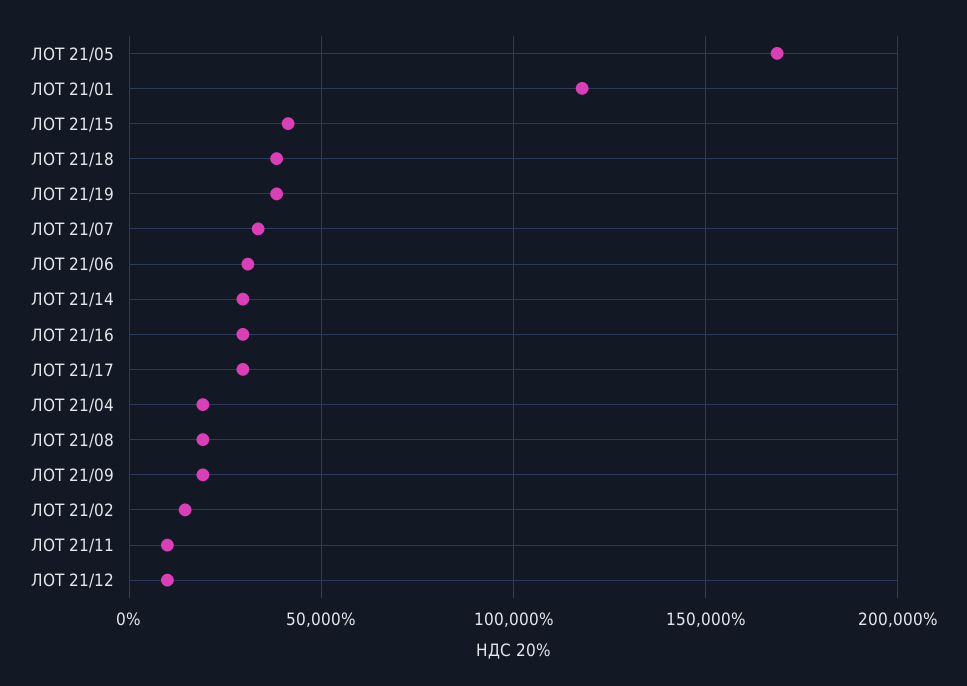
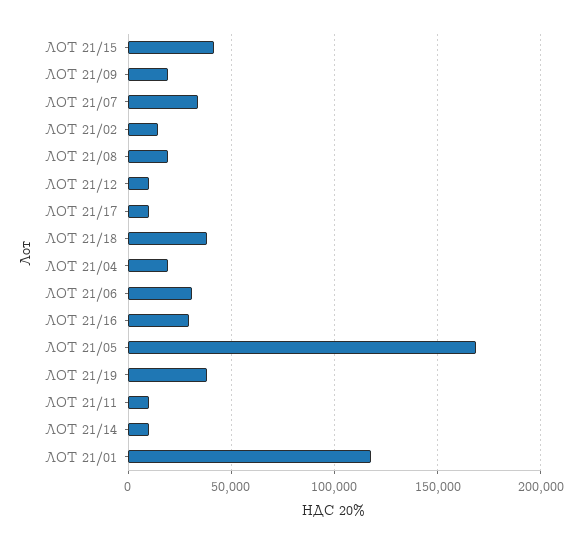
  {
    "ЛОТ 21/05": 170000,
    "ЛОТ 21/01": 120000,
    "ЛОТ 21/15": 40000,
    "ЛОТ 21/18": 40000,
    "ЛОТ 21/19": 40000,
    "ЛОТ 21/07": 35000,
    "ЛОТ 21/06": 30000,
-   "ЛОТ 21/14": 30000,
+   "ЛОТ 21/14": 10000,
    "ЛОТ 21/16": 30000,
-   "ЛОТ 21/17": 30000,
+   "ЛОТ 21/17": 10000,
    "ЛОТ 21/04": 20000,
    "ЛОТ 21/08": 20000,
    "ЛОТ 21/09": 20000,
    "ЛОТ 21/02": 15000,
    "ЛОТ 21/11": 10000,
    "ЛОТ 21/12": 10000
  }

